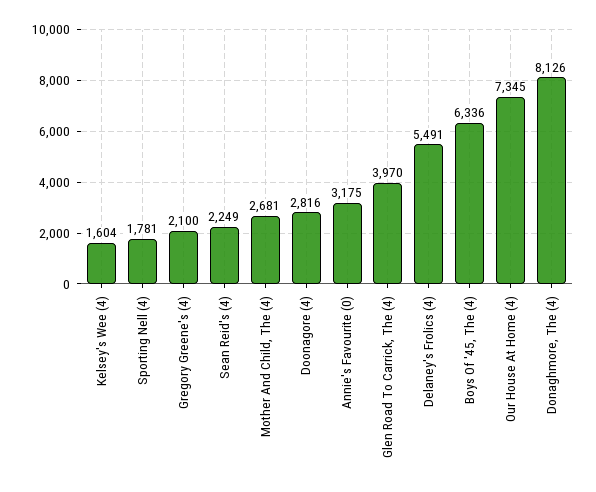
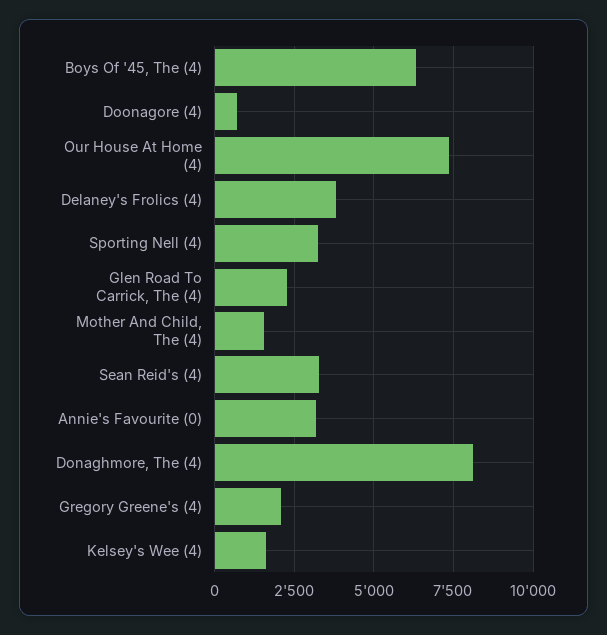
  {
    "Kelsey's Wee (4)": 1604,
-   "Sporting Nell (4)": 1781,
+   "Sporting Nell (4)": 3250,
    "Gregory Greene's (4)": 2100,
-   "Sean Reid's (4)": 2249,
+   "Sean Reid's (4)": 3250,
-   "Mother And Child, The (4)": 2681,
+   "Mother And Child, The (4)": 1500,
-   "Doonagore (4)": 2816,
+   "Doonagore (4)": 750,
    "Annie's Favourite (0)": 3175,
-   "Glen Road To Carrick, The (4)": 3970,
+   "Glen Road To Carrick, The (4)": 2250,
-   "Delaney's Frolics (4)": 5491,
+   "Delaney's Frolics (4)": 3750,
    "Boys Of '45, The (4)": 6336,
    "Our House At Home (4)": 7345,
    "Donaghmore, The (4)": 8126
  }

